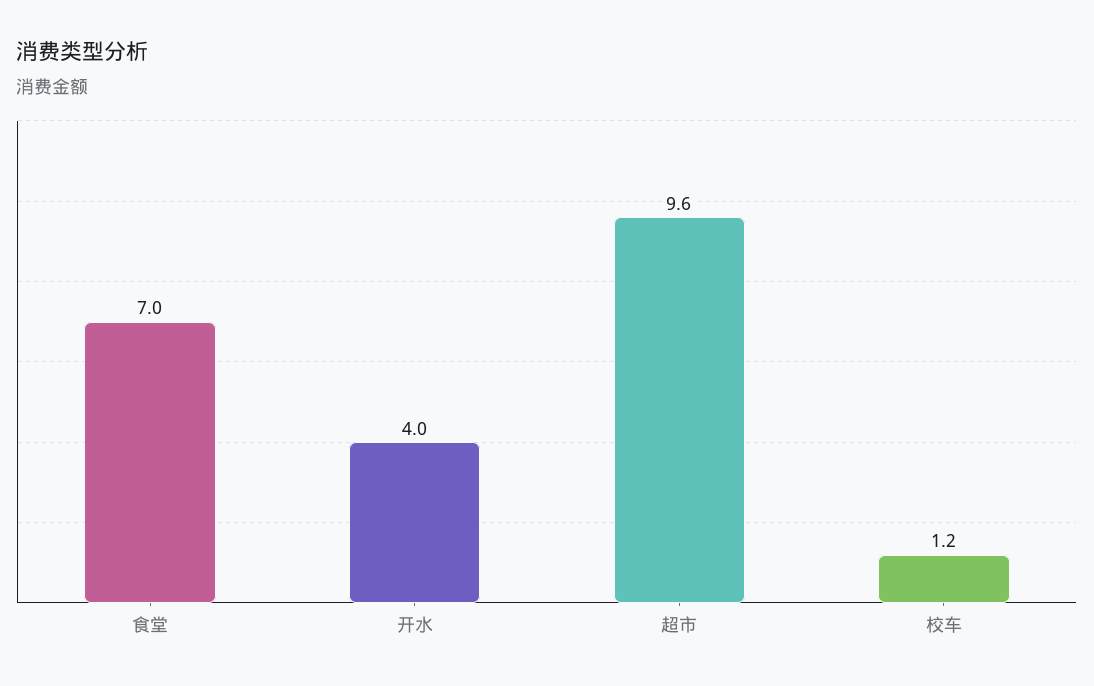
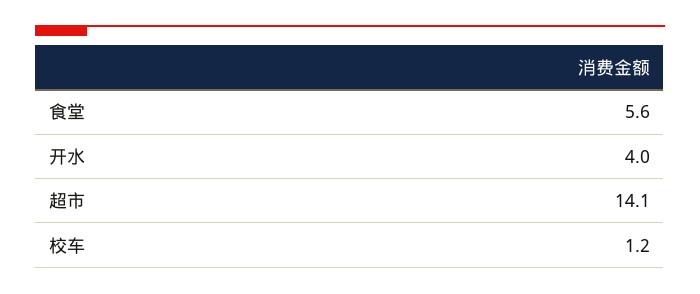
  {
-   "食堂": 7,
+   "食堂": 5.6,
    "开水": 4,
-   "超市": 9.6,
+   "超市": 14.1,
    "校车": 1.2
  }

